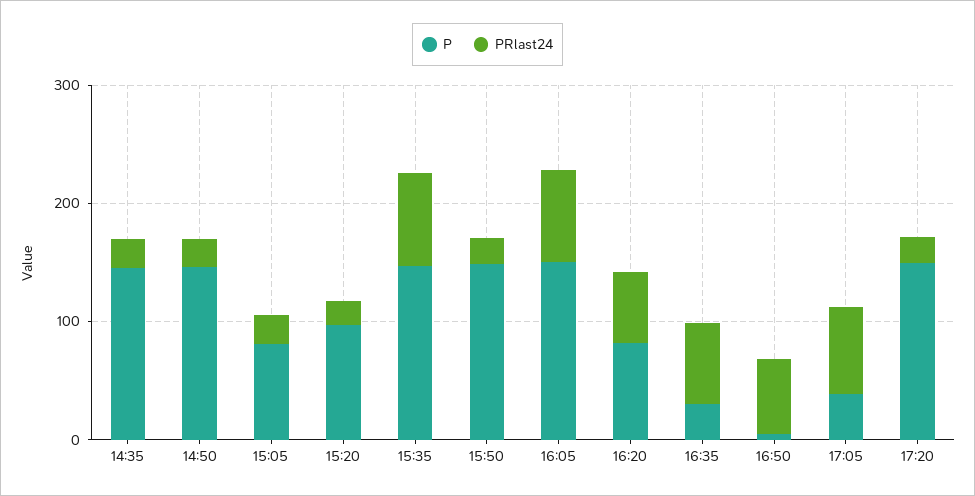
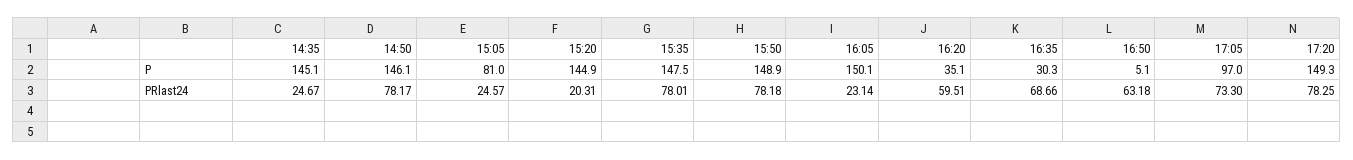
  {
    "P": {
      "14:35": 145.1,
      "14:50": 146.1,
      "15:05": 81,
-     "15:20": 100,
+     "15:20": 144.9,
      "15:35": 147.5,
      "15:50": 148.9,
      "16:05": 150.1,
-     "16:20": 80,
+     "16:20": 35.1,
      "16:35": 30.3,
      "16:50": 5.1,
-     "17:05": 40,
+     "17:05": 97,
      "17:20": 149.3
    },
    "PRlast24": {
      "14:35": 24.67,
-     "14:50": 20,
+     "14:50": 78.17,
      "15:05": 24.57,
      "15:20": 20.31,
      "15:35": 78.01,
-     "15:50": 20,
+     "15:50": 78.18,
-     "16:05": 80,
+     "16:05": 23.14,
      "16:20": 59.51,
      "16:35": 68.66,
      "16:50": 63.18,
      "17:05": 73.3,
-     "17:20": 20
+     "17:20": 78.25
    }
  }

